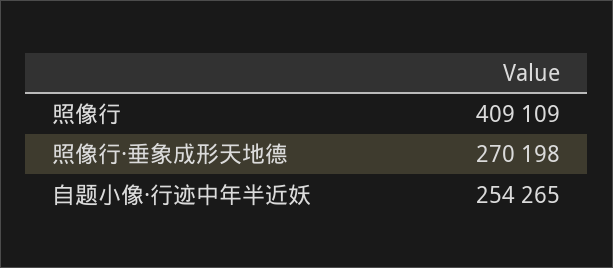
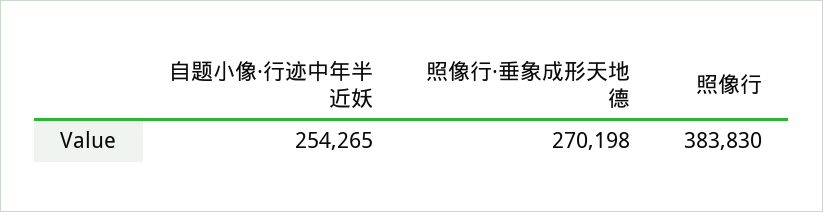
  {
-   "照像行": 409109,
+   "照像行": 383830,
    "照像行·垂象成形天地德": 270198,
    "自题小像·行迹中年半近妖": 254265
  }

